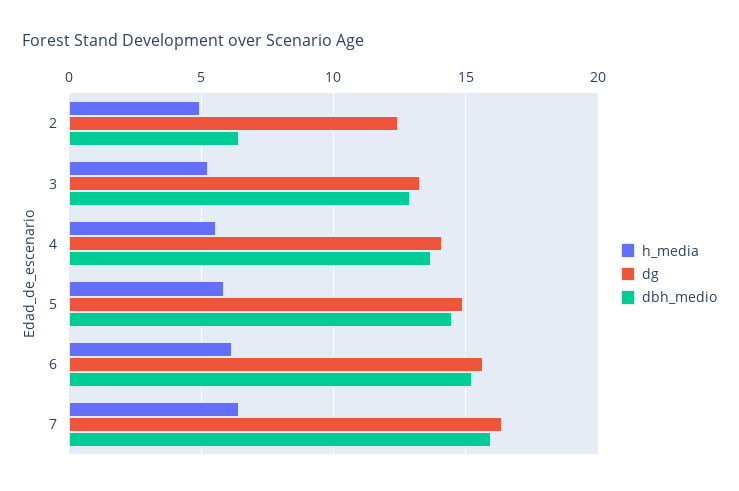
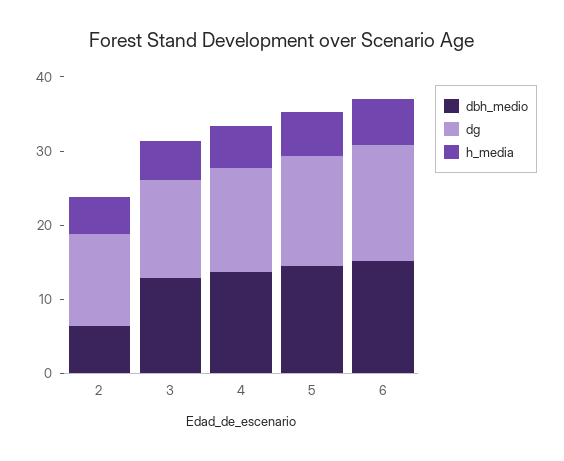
  {
    "h_media": {
      "2": 5,
      "3": 5.5,
      "4": 5.5,
      "5": 6,
-     "6": 6,
+     "6": 6
-     "7": 6.5
    },
    "dg": {
      "2": 12.5,
      "3": 13.5,
      "4": 14,
      "5": 15,
-     "6": 15.5,
+     "6": 15.5
-     "7": 16.5
    },
    "dbh_medio": {
      "2": 6.5,
      "3": 13,
      "4": 13.5,
      "5": 14.5,
-     "6": 15,
+     "6": 15
-     "7": 16
    }
  }

